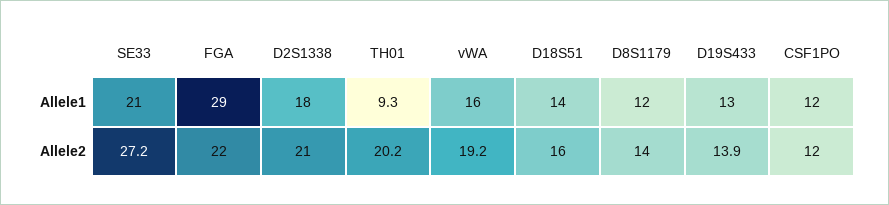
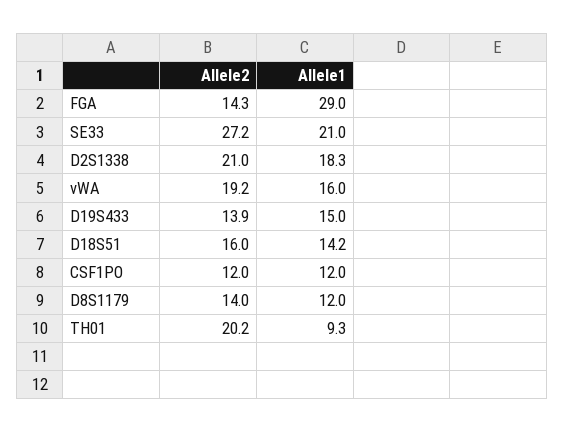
  {
    "SE33": {
      "Allele1": 21,
      "Allele2": 27.2
    },
    "FGA": {
      "Allele1": 29,
-     "Allele2": 22
+     "Allele2": 14.3
    },
    "D2S1338": {
-     "Allele1": 18,
+     "Allele1": 18.3,
      "Allele2": 21
    },
    "TH01": {
      "Allele1": 9.3,
      "Allele2": 20.2
    },
    "vWA": {
      "Allele1": 16,
      "Allele2": 19.2
    },
    "D18S51": {
-     "Allele1": 14,
+     "Allele1": 14.2,
      "Allele2": 16
    },
    "D8S1179": {
      "Allele1": 12,
      "Allele2": 14
    },
    "D19S433": {
-     "Allele1": 13,
+     "Allele1": 15,
      "Allele2": 13.9
    },
    "CSF1PO": {
      "Allele1": 12,
      "Allele2": 12
    }
  }

